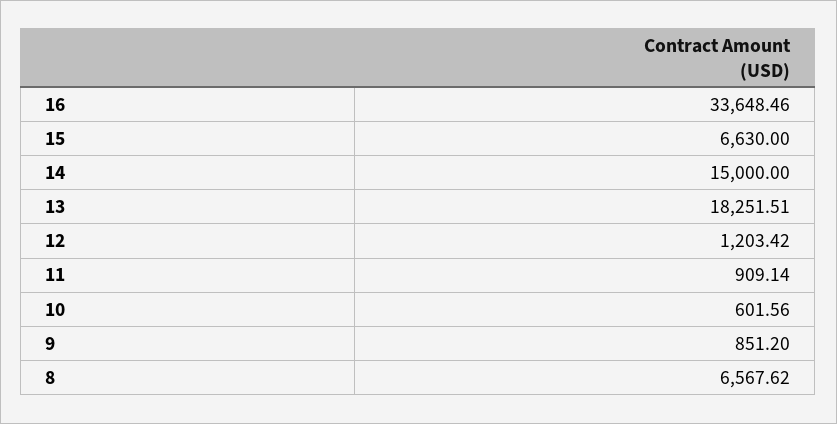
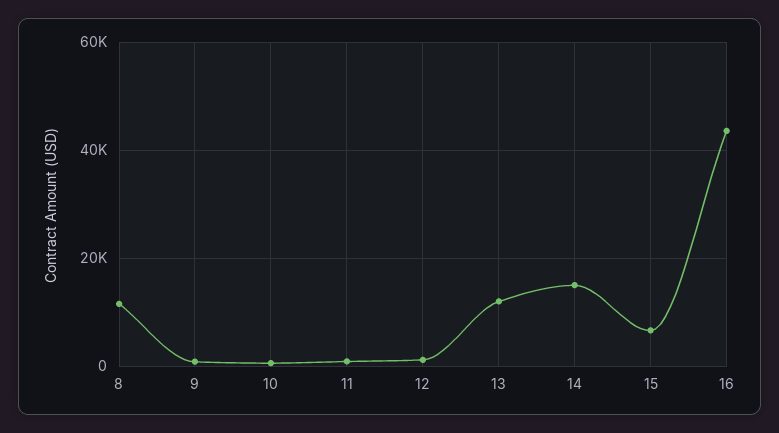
  {
-   "16": 33648.46,
+   "16": 44000,
    "15": 6630,
    "14": 15000,
-   "13": 18251.51,
+   "13": 12000,
    "12": 1203.42,
    "11": 909.14,
    "10": 601.56,
    "9": 851.2,
-   "8": 6567.62
+   "8": 12000
  }

